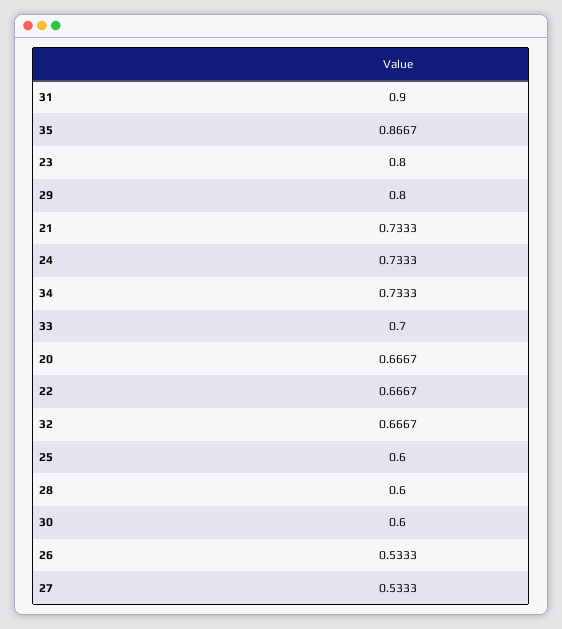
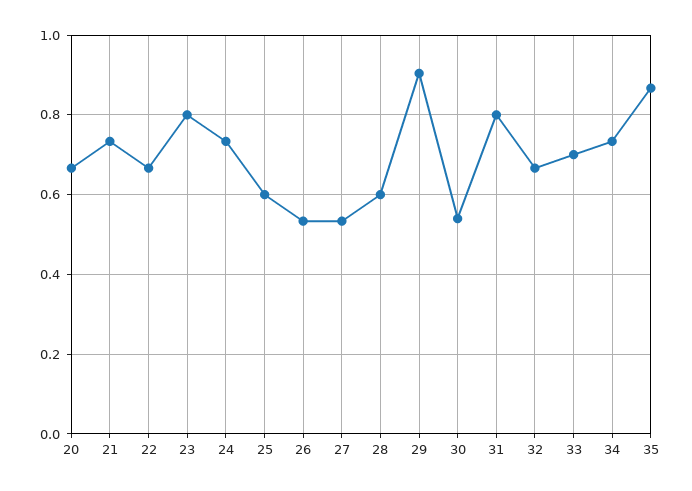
  {
-   "31": 0.9,
+   "31": 0.8,
    "35": 0.8667,
    "23": 0.8,
-   "29": 0.8,
+   "29": 0.9,
    "21": 0.7333,
    "24": 0.7333,
    "34": 0.7333,
    "33": 0.7,
    "20": 0.6667,
    "22": 0.6667,
    "32": 0.6667,
    "25": 0.6,
    "28": 0.6,
-   "30": 0.6,
+   "30": 0.54,
    "26": 0.5333,
    "27": 0.5333
  }

